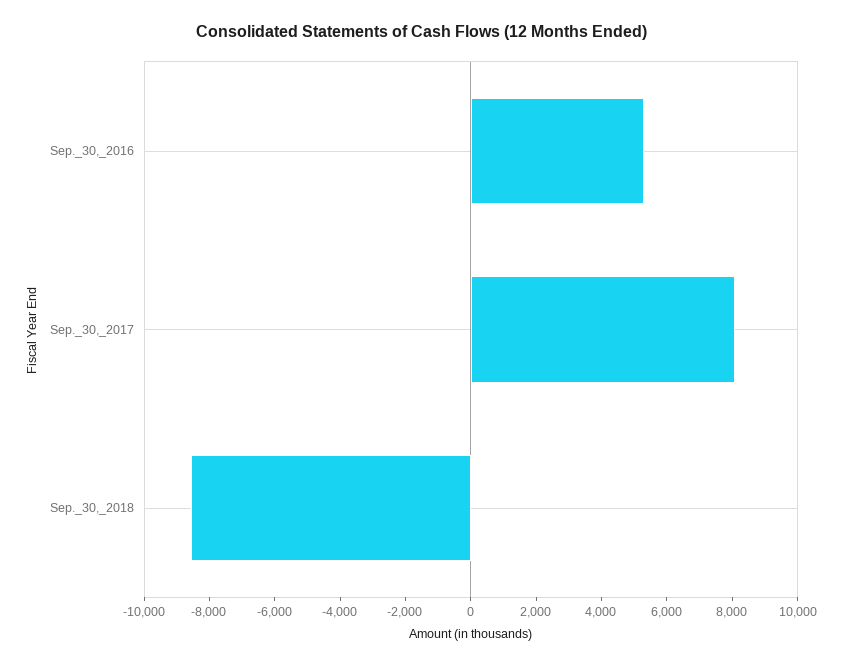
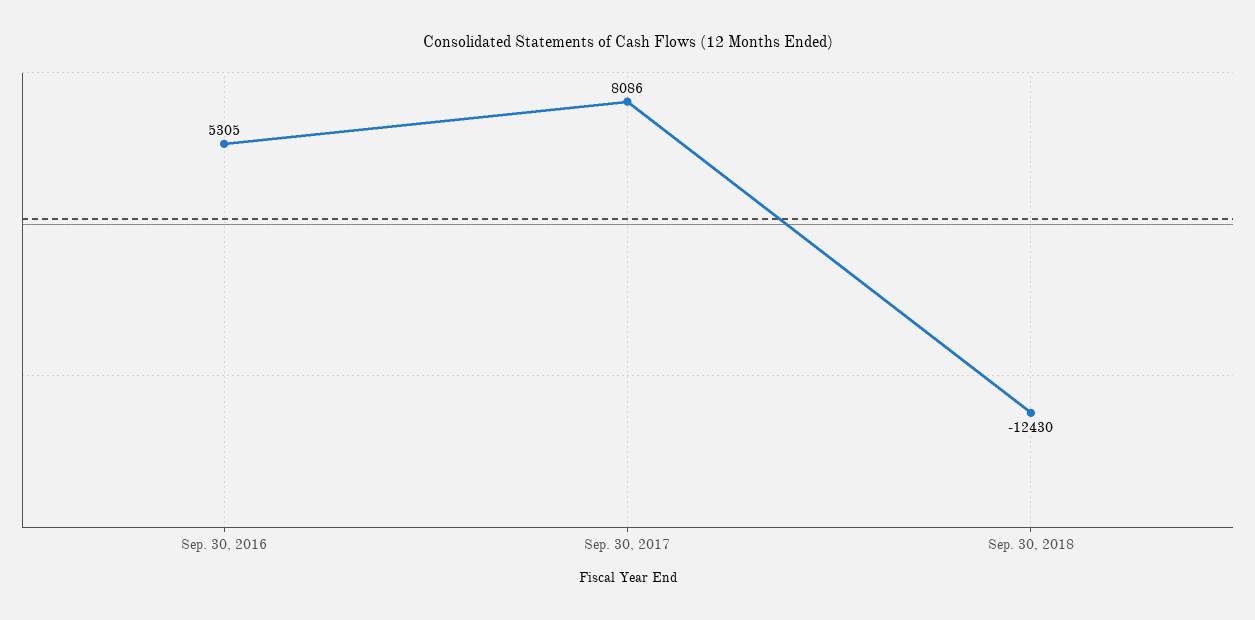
  {
    "Sep._30,_2016": 5305,
    "Sep._30,_2017": 8086,
-   "Sep._30,_2018": -8500
+   "Sep._30,_2018": -12430
  }

